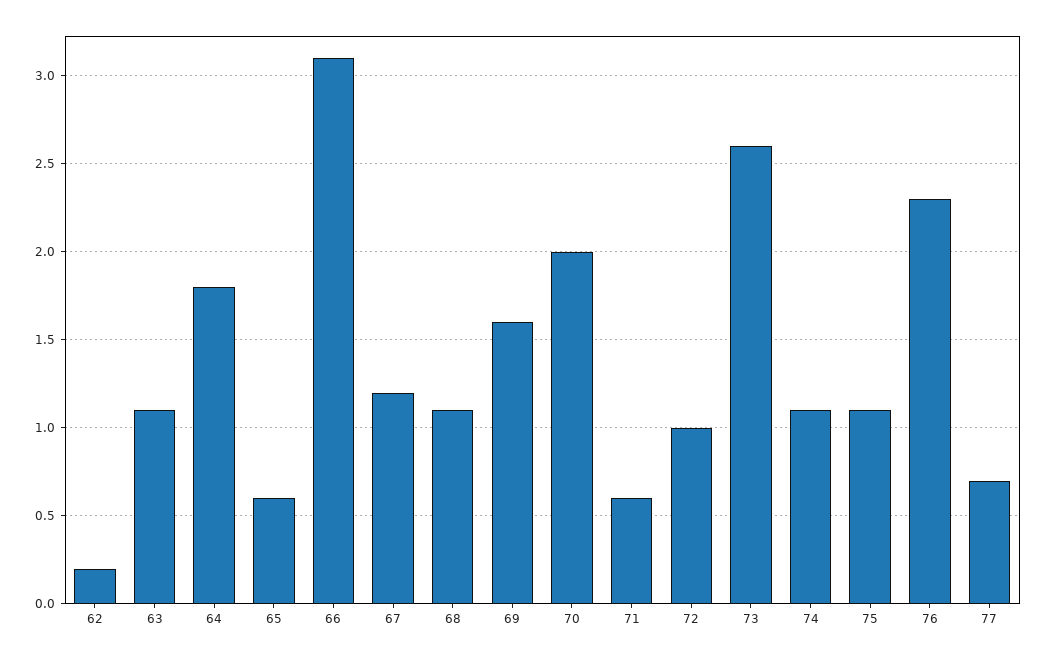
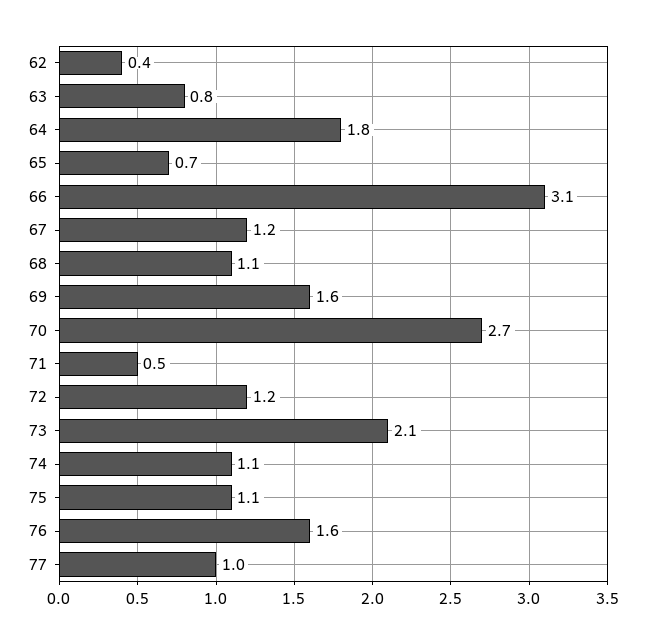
  {
-   "62": 0.2,
+   "62": 0.4,
-   "63": 1.1,
+   "63": 0.8,
    "64": 1.8,
-   "65": 0.6,
+   "65": 0.7,
    "66": 3.1,
    "67": 1.2,
    "68": 1.1,
    "69": 1.6,
-   "70": 2,
+   "70": 2.7,
-   "71": 0.6,
+   "71": 0.5,
-   "72": 1,
+   "72": 1.2,
-   "73": 2.6,
+   "73": 2.1,
    "74": 1.1,
    "75": 1.1,
-   "76": 2.3,
+   "76": 1.6,
-   "77": 0.7
+   "77": 1
  }

